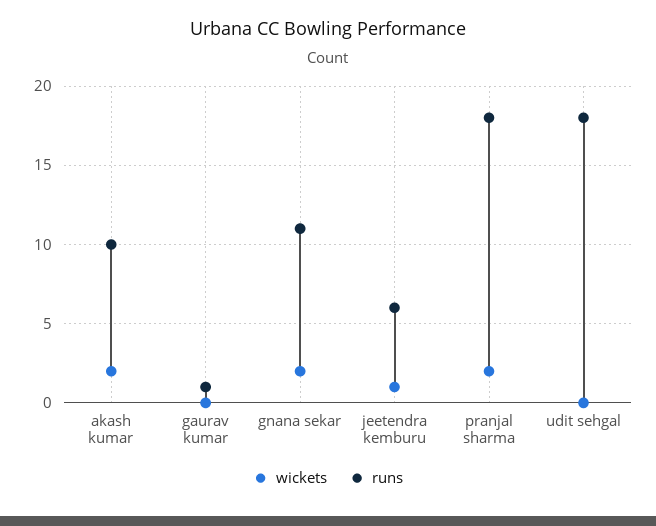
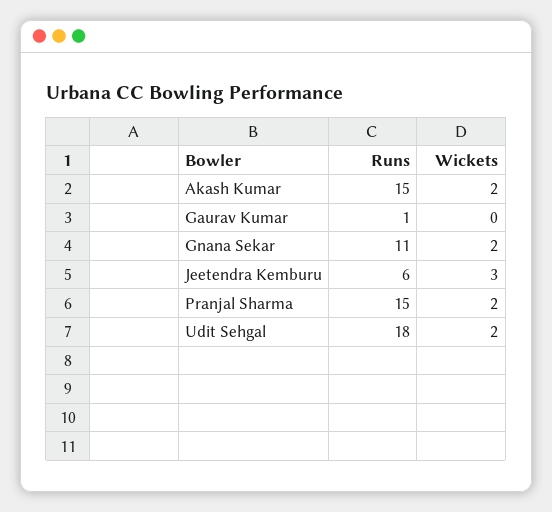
  {
    "wickets": {
      "akash kumar": 2,
      "gaurav kumar": 0,
      "gnana sekar": 2,
-     "jeetendra kemburu": 1,
+     "jeetendra kemburu": 3,
      "pranjal sharma": 2,
-     "udit sehgal": 0
+     "udit sehgal": 2
    },
    "runs": {
-     "akash kumar": 10,
+     "akash kumar": 15,
      "gaurav kumar": 1,
      "gnana sekar": 11,
      "jeetendra kemburu": 6,
-     "pranjal sharma": 18,
+     "pranjal sharma": 15,
      "udit sehgal": 18
    }
  }

